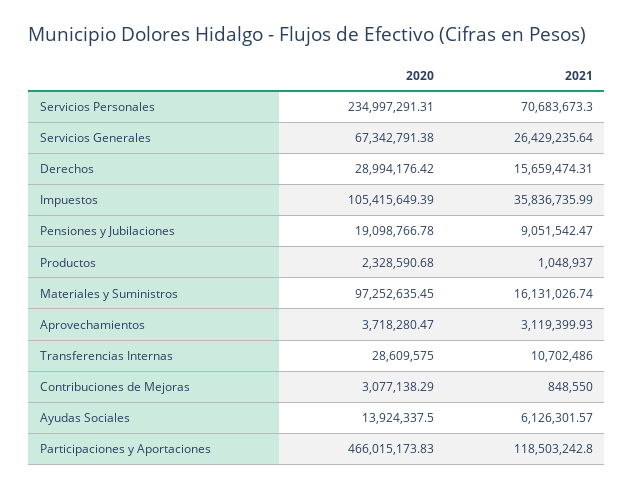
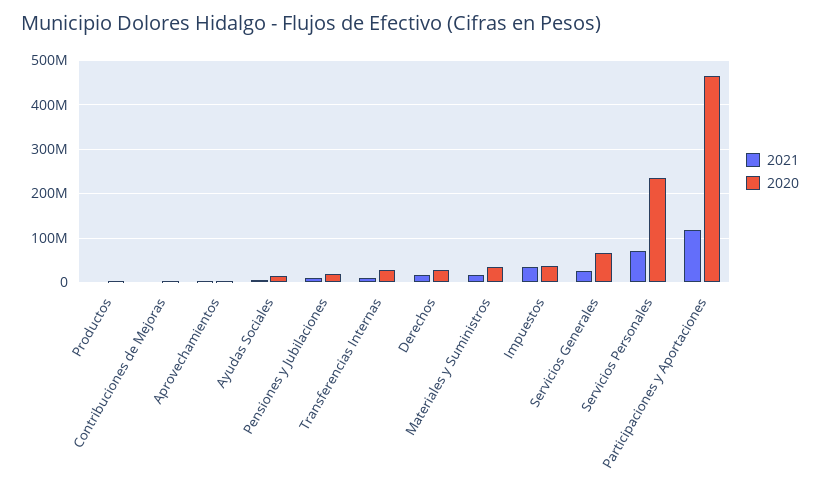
  {
    "2020": {
      "Servicios Personales": 234997291.31,
      "Servicios Generales": 67342791.38,
      "Derechos": 28994176.42,
-     "Impuestos": 105415649.39,
+     "Impuestos": 40000000,
      "Pensiones y Jubilaciones": 19098766.78,
      "Productos": 2328590.68,
-     "Materiales y Suministros": 97252635.45,
+     "Materiales y Suministros": 40000000,
      "Aprovechamientos": 3718280.47,
      "Transferencias Internas": 28609575,
      "Contribuciones de Mejoras": 3077138.29,
      "Ayudas Sociales": 13924337.5,
      "Participaciones y Aportaciones": 466015173.83
    },
    "2021": {
      "Servicios Personales": 70683673.3,
      "Servicios Generales": 26429235.64,
      "Derechos": 15659474.31,
      "Impuestos": 35836735.99,
      "Pensiones y Jubilaciones": 9051542.47,
      "Productos": 1048937,
      "Materiales y Suministros": 16131026.74,
      "Aprovechamientos": 3119399.93,
      "Transferencias Internas": 10702486,
      "Contribuciones de Mejoras": 848550,
      "Ayudas Sociales": 6126301.57,
      "Participaciones y Aportaciones": 118503242.8
    }
  }

